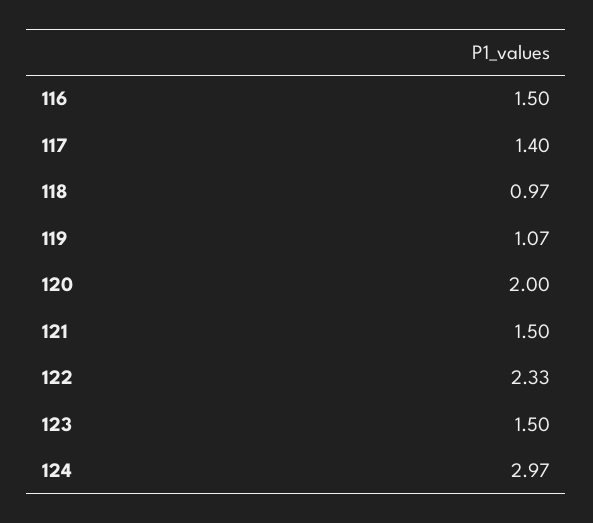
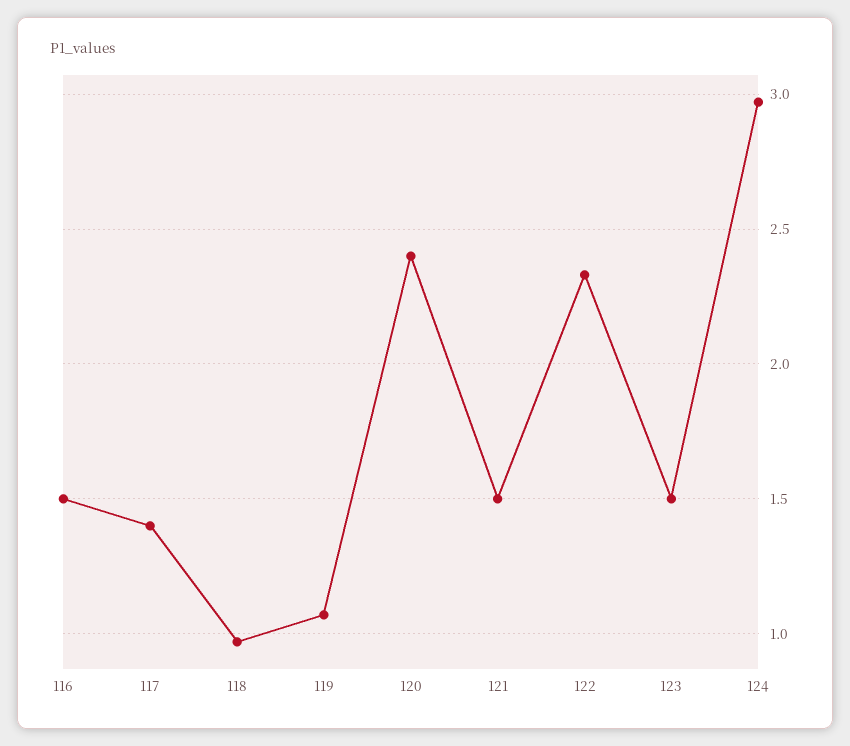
  {
    "116": 1.5,
    "117": 1.4,
    "118": 0.97,
    "119": 1.07,
-   "120": 2,
+   "120": 2.4,
    "121": 1.5,
    "122": 2.33,
    "123": 1.5,
    "124": 2.97
  }

